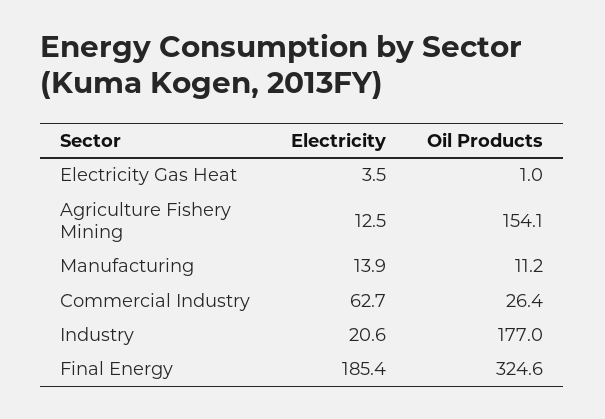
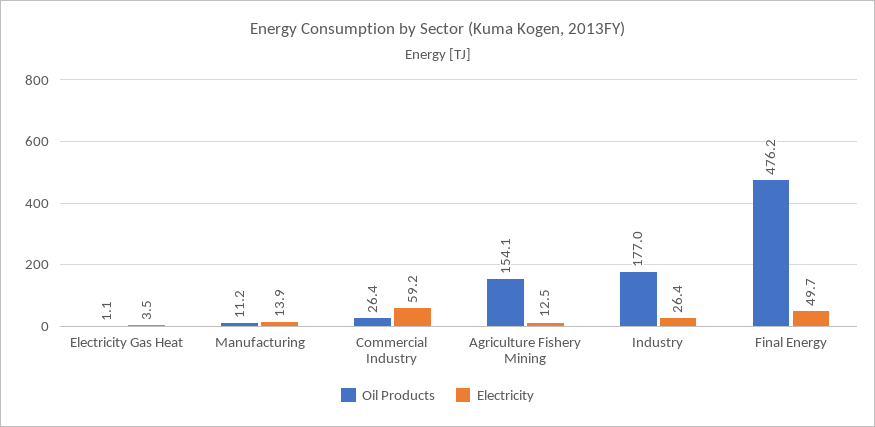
  {
    "Electricity": {
      "Electricity Gas Heat": 3.5,
      "Agriculture Fishery Mining": 12.5,
      "Manufacturing": 13.9,
-     "Commercial Industry": 62.7,
+     "Commercial Industry": 59.2,
-     "Industry": 20.6,
+     "Industry": 26.4,
-     "Final Energy": 185.4
+     "Final Energy": 49.7
    },
    "Oil Products": {
-     "Electricity Gas Heat": 1,
+     "Electricity Gas Heat": 1.1,
      "Agriculture Fishery Mining": 154.1,
      "Manufacturing": 11.2,
      "Commercial Industry": 26.4,
      "Industry": 177,
-     "Final Energy": 324.6
+     "Final Energy": 476.2
    }
  }

